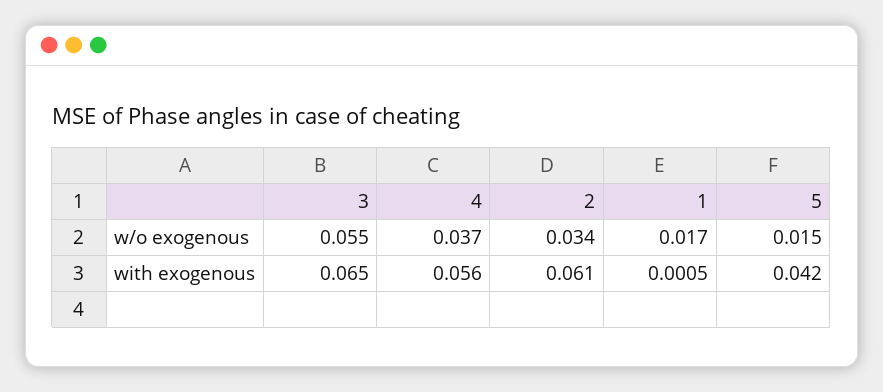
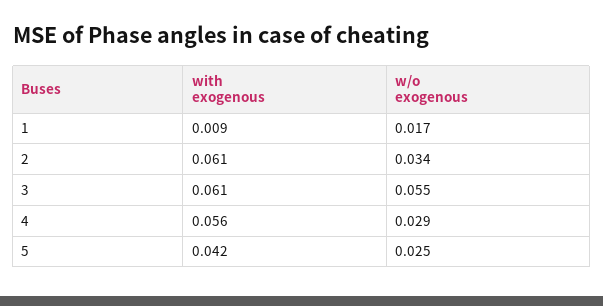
  {
    "3": {
      "w/o exogenous": 0.055,
-     "with exogenous": 0.065
+     "with exogenous": 0.061
    },
    "4": {
-     "w/o exogenous": 0.037,
+     "w/o exogenous": 0.029,
      "with exogenous": 0.056
    },
    "2": {
      "w/o exogenous": 0.034,
      "with exogenous": 0.061
    },
    "1": {
      "w/o exogenous": 0.017,
-     "with exogenous": 0.0005
+     "with exogenous": 0.009
    },
    "5": {
-     "w/o exogenous": 0.015,
+     "w/o exogenous": 0.025,
      "with exogenous": 0.042
    }
  }

